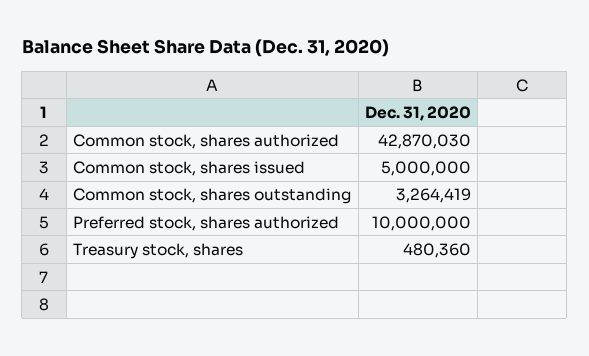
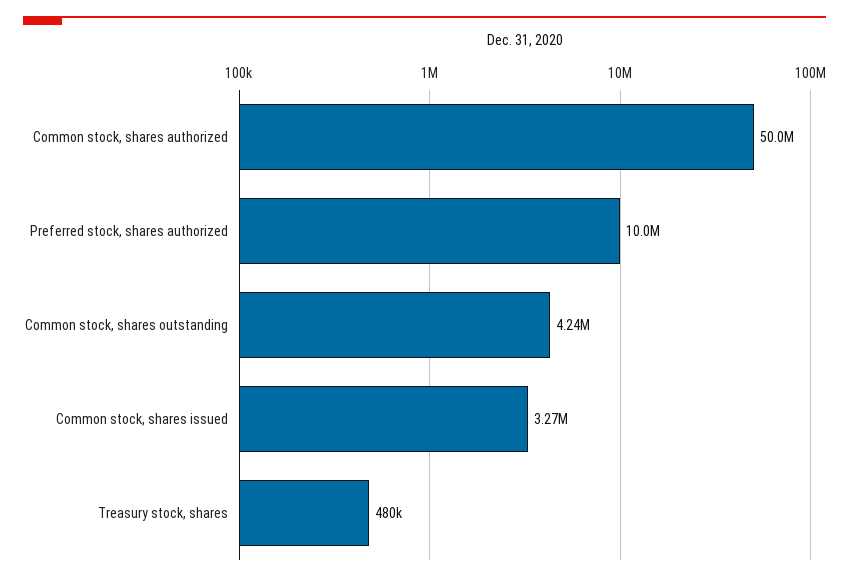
  {
-   "Common stock, shares authorized": 42870030,
+   "Common stock, shares authorized": 50000000,
-   "Common stock, shares issued": 5000000,
+   "Common stock, shares issued": 3270000,
-   "Common stock, shares outstanding": 3264419,
+   "Common stock, shares outstanding": 4240000,
    "Preferred stock, shares authorized": 10000000,
    "Treasury stock, shares": 480360
  }

